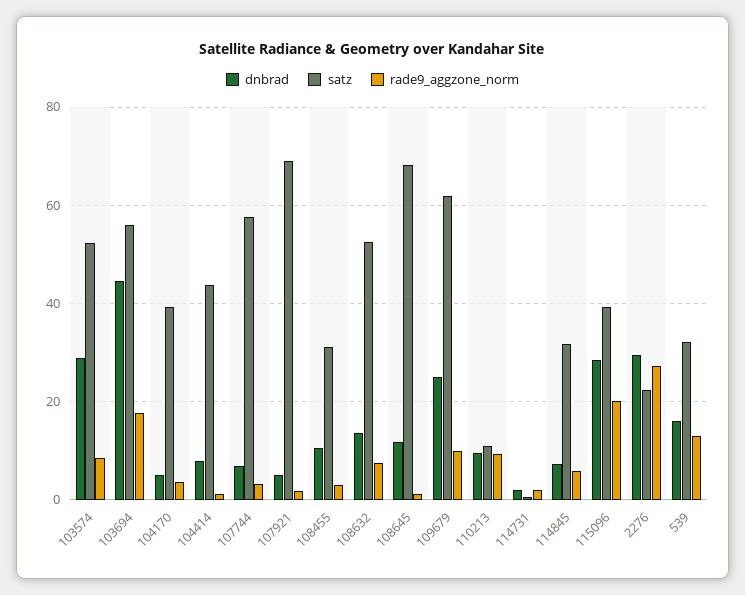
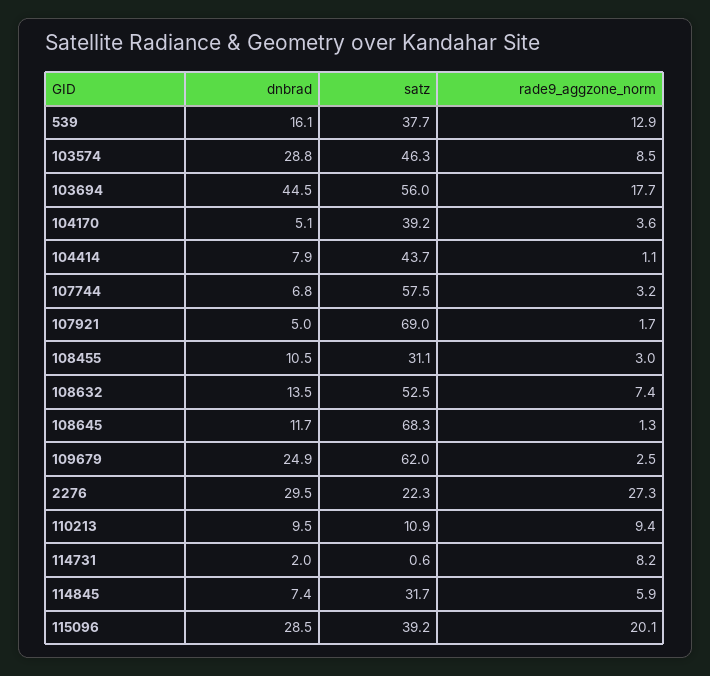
  {
    "dnbrad": {
      "103574": 28.8,
      "103694": 44.5,
      "104170": 5.1,
      "104414": 7.9,
      "107744": 6.8,
      "107921": 5,
      "108455": 10.5,
      "108632": 13.5,
      "108645": 11.7,
      "109679": 24.9,
      "110213": 9.5,
      "114731": 2,
      "114845": 7.4,
      "115096": 28.5,
      "2276": 29.5,
      "539": 16.1
    },
    "satz": {
-     "103574": 52,
+     "103574": 46.3,
      "103694": 56,
      "104170": 39.2,
      "104414": 43.7,
      "107744": 57.5,
      "107921": 69,
      "108455": 31.1,
      "108632": 52.5,
      "108645": 68.3,
      "109679": 62,
      "110213": 10.9,
      "114731": 0.6,
      "114845": 31.7,
      "115096": 39.2,
      "2276": 22.3,
-     "539": 32
+     "539": 37.7
    },
    "rade9_aggzone_norm": {
      "103574": 8.5,
      "103694": 17.7,
      "104170": 3.6,
      "104414": 1.1,
      "107744": 3.2,
      "107921": 1.7,
      "108455": 3,
      "108632": 7.4,
      "108645": 1.3,
-     "109679": 10,
+     "109679": 2.5,
      "110213": 9.4,
-     "114731": 2,
+     "114731": 8.2,
      "114845": 5.9,
      "115096": 20.1,
      "2276": 27.3,
      "539": 12.9
    }
  }

